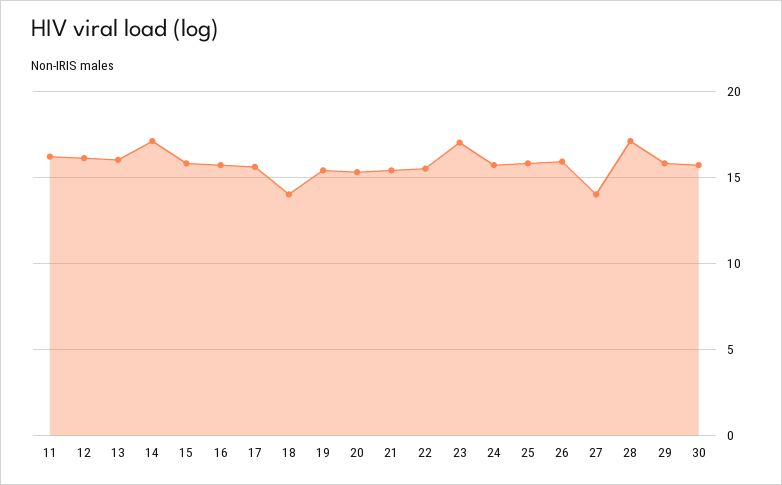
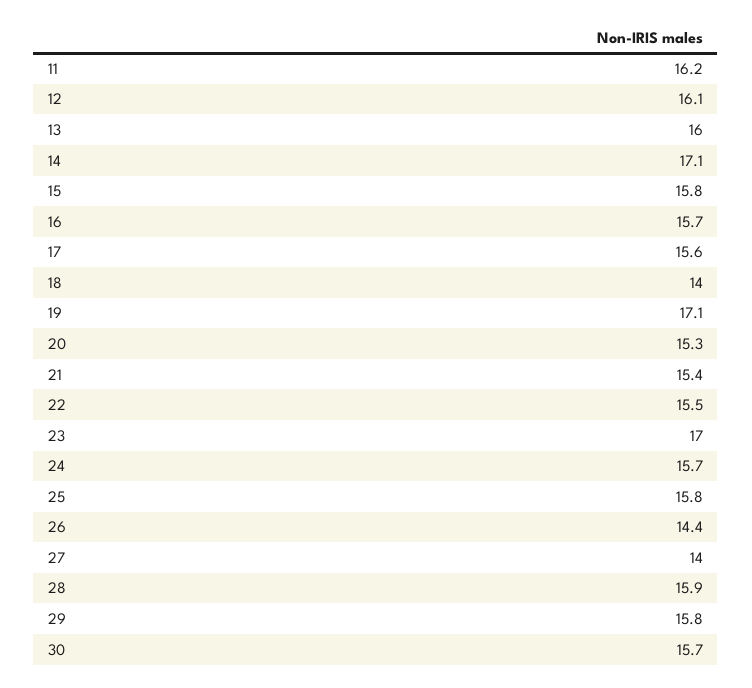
  {
    "11": 16.2,
    "12": 16.1,
    "13": 16,
    "14": 17.1,
    "15": 15.8,
    "16": 15.7,
    "17": 15.6,
    "18": 14,
-   "19": 15.5,
+   "19": 17.1,
    "20": 15.3,
    "21": 15.4,
    "22": 15.5,
    "23": 17,
    "24": 15.7,
    "25": 15.8,
-   "26": 16,
+   "26": 14.4,
    "27": 14,
-   "28": 17,
+   "28": 15.9,
    "29": 15.8,
    "30": 15.7
  }

